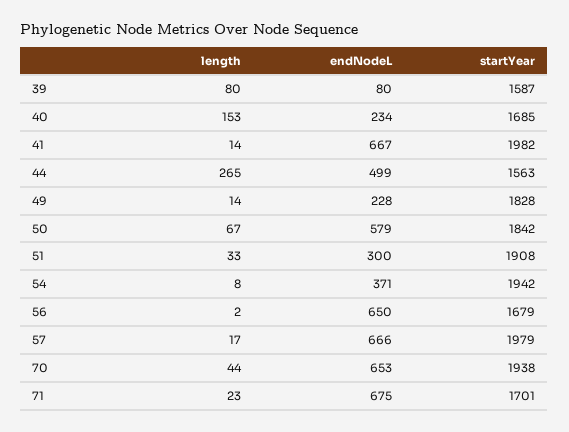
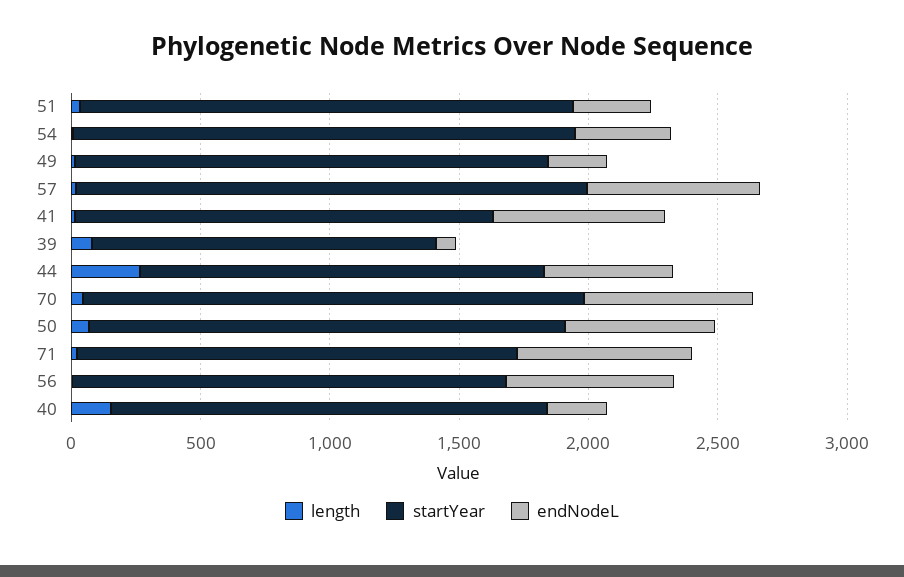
  {
    "length": {
      "39": 80,
      "40": 153,
      "41": 14,
      "44": 265,
      "49": 14,
      "50": 67,
      "51": 33,
      "54": 8,
      "56": 2,
      "57": 17,
      "70": 44,
      "71": 23
    },
    "endNodeL": {
      "39": 80,
      "40": 234,
      "41": 667,
      "44": 499,
      "49": 228,
      "50": 579,
      "51": 300,
      "54": 371,
      "56": 650,
      "57": 666,
      "70": 653,
      "71": 675
    },
    "startYear": {
-     "39": 1587,
+     "39": 1300,
      "40": 1685,
-     "41": 1982,
+     "41": 1600,
      "44": 1563,
      "49": 1828,
      "50": 1842,
      "51": 1908,
      "54": 1942,
      "56": 1679,
      "57": 1979,
      "70": 1938,
      "71": 1701
    }
  }

